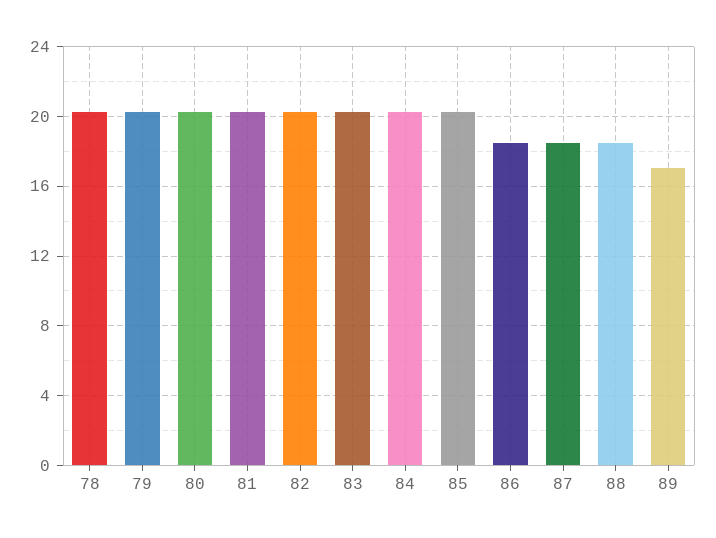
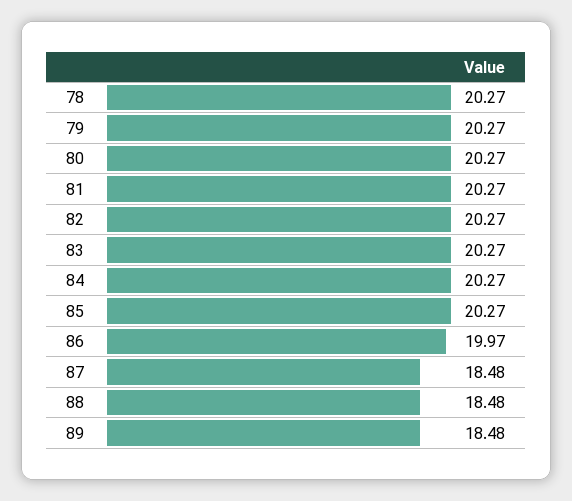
  {
    "78": 20.27,
    "79": 20.27,
    "80": 20.27,
    "81": 20.27,
    "82": 20.27,
    "83": 20.27,
    "84": 20.27,
    "85": 20.27,
-   "86": 18.5,
+   "86": 19.97,
    "87": 18.48,
    "88": 18.48,
-   "89": 17
+   "89": 18.48
  }

